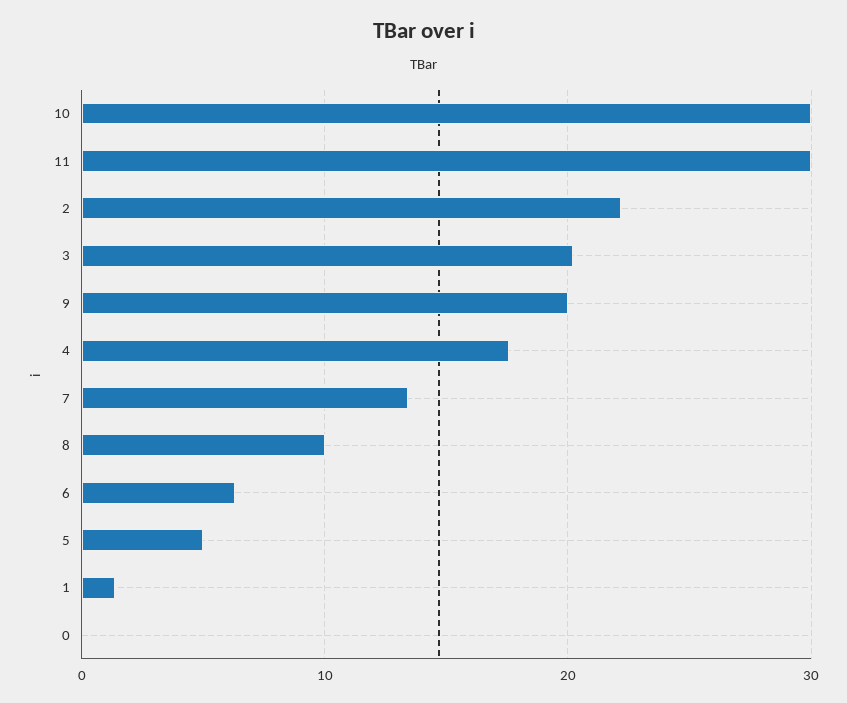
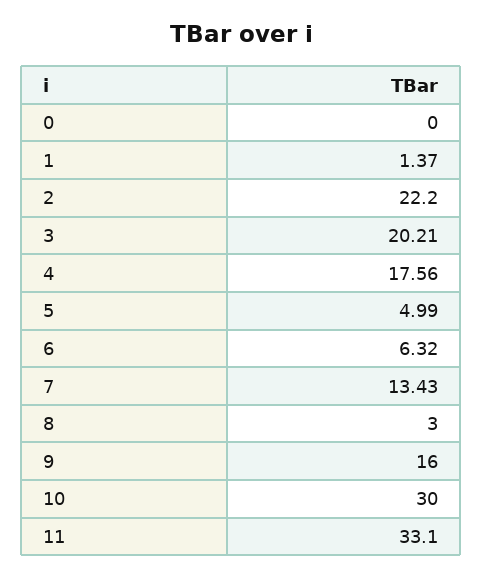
  {
    "10": 30,
-   "11": 30,
+   "11": 33.1,
    "2": 22.2,
    "3": 20.21,
-   "9": 20,
+   "9": 16,
    "4": 17.56,
    "7": 13.43,
-   "8": 10,
+   "8": 3,
    "6": 6.32,
    "5": 4.99,
    "1": 1.37,
    "0": 0
  }

